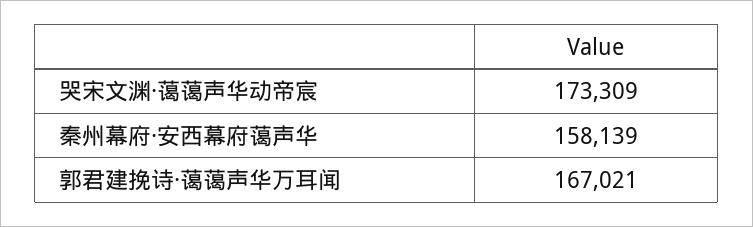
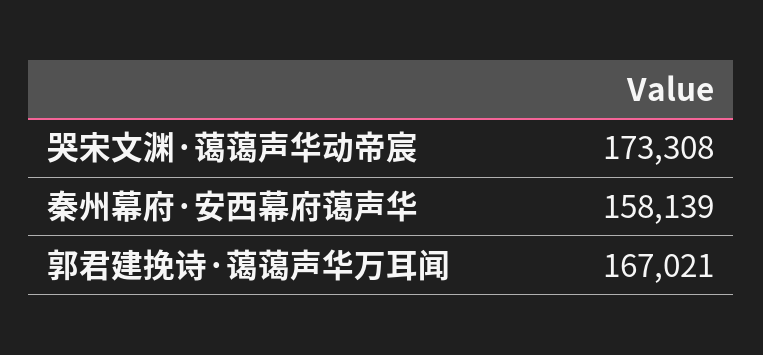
  {
-   "哭宋文渊·蔼蔼声华动帝宸": 173309,
+   "哭宋文渊·蔼蔼声华动帝宸": 173308,
    "秦州幕府·安西幕府蔼声华": 158139,
    "郭君建挽诗·蔼蔼声华万耳闻": 167021
  }

